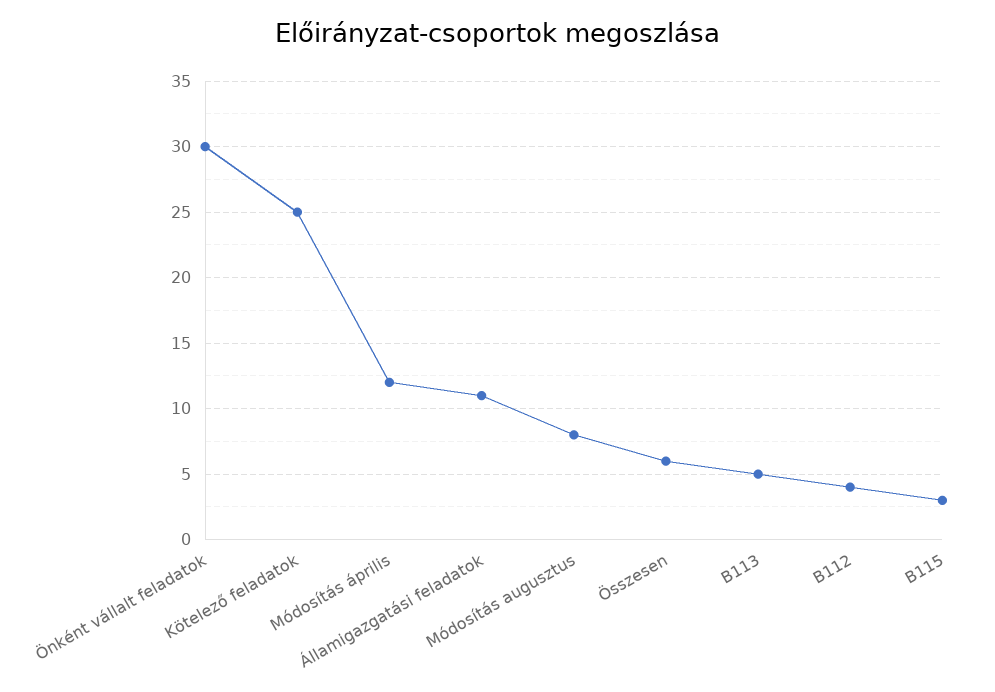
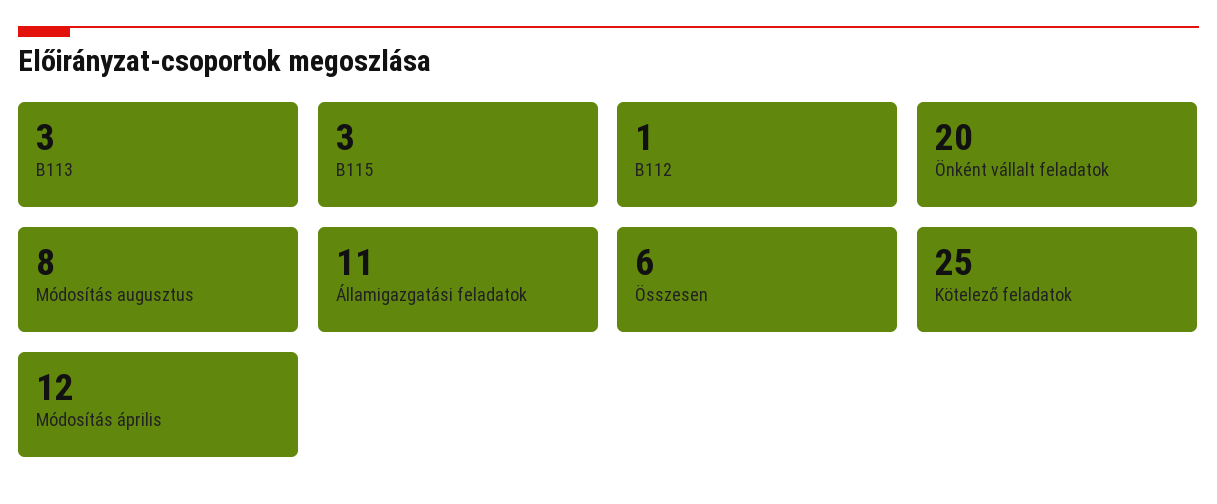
  {
-   "Önként vállalt feladatok": 30,
+   "Önként vállalt feladatok": 20,
    "Kötelező feladatok": 25,
    "Módosítás április": 12,
    "Államigazgatási feladatok": 11,
    "Módosítás augusztus": 8,
    "Összesen": 6,
-   "B113": 5,
+   "B113": 3,
-   "B112": 4,
+   "B112": 1,
    "B115": 3
  }

